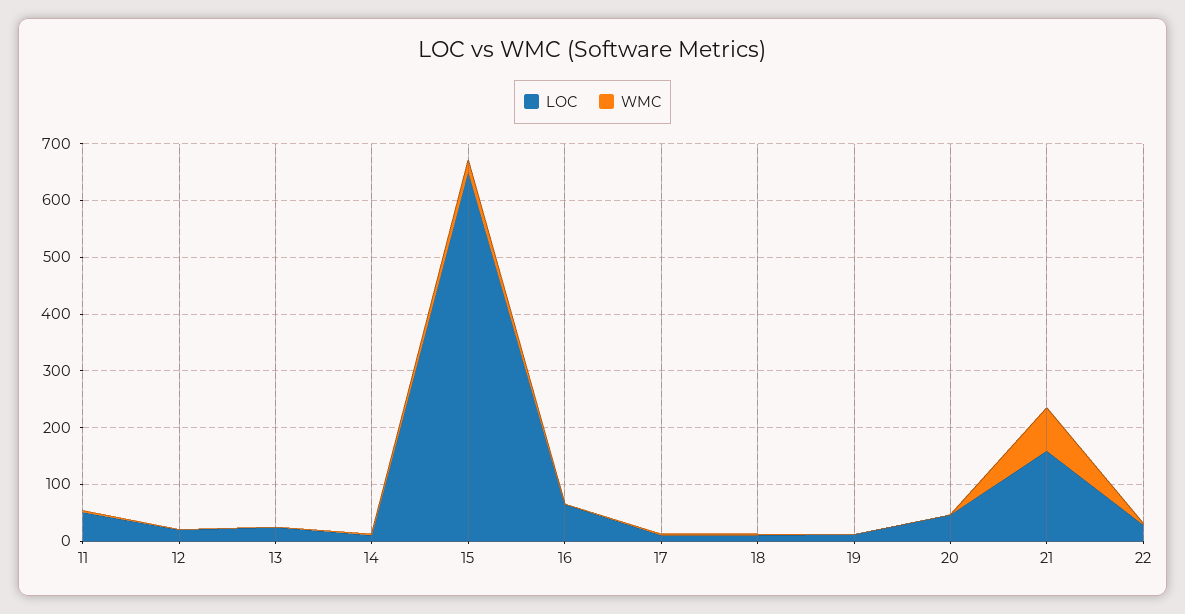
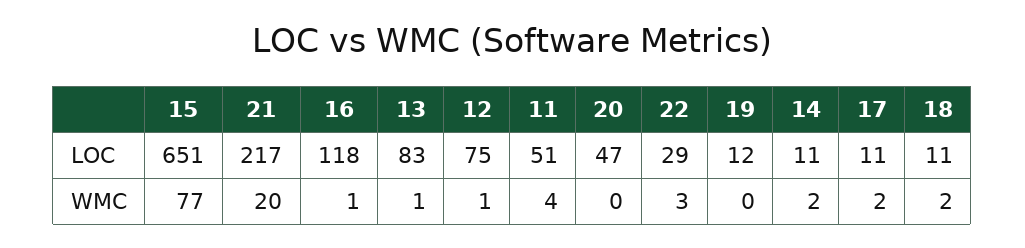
  {
    "LOC": {
      "11": 51,
-     "12": 20,
+     "12": 75,
-     "13": 20,
+     "13": 83,
      "14": 11,
      "15": 651,
-     "16": 60,
+     "16": 118,
      "17": 11,
      "18": 11,
      "19": 12,
      "20": 47,
-     "21": 160,
+     "21": 217,
      "22": 29
    },
    "WMC": {
      "11": 4,
      "12": 1,
      "13": 1,
      "14": 2,
-     "15": 20,
+     "15": 77,
      "16": 1,
      "17": 2,
      "18": 2,
      "19": 0,
      "20": 0,
-     "21": 80,
+     "21": 20,
      "22": 3
    }
  }

